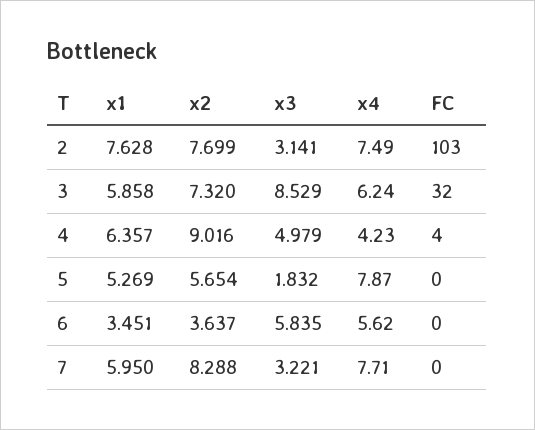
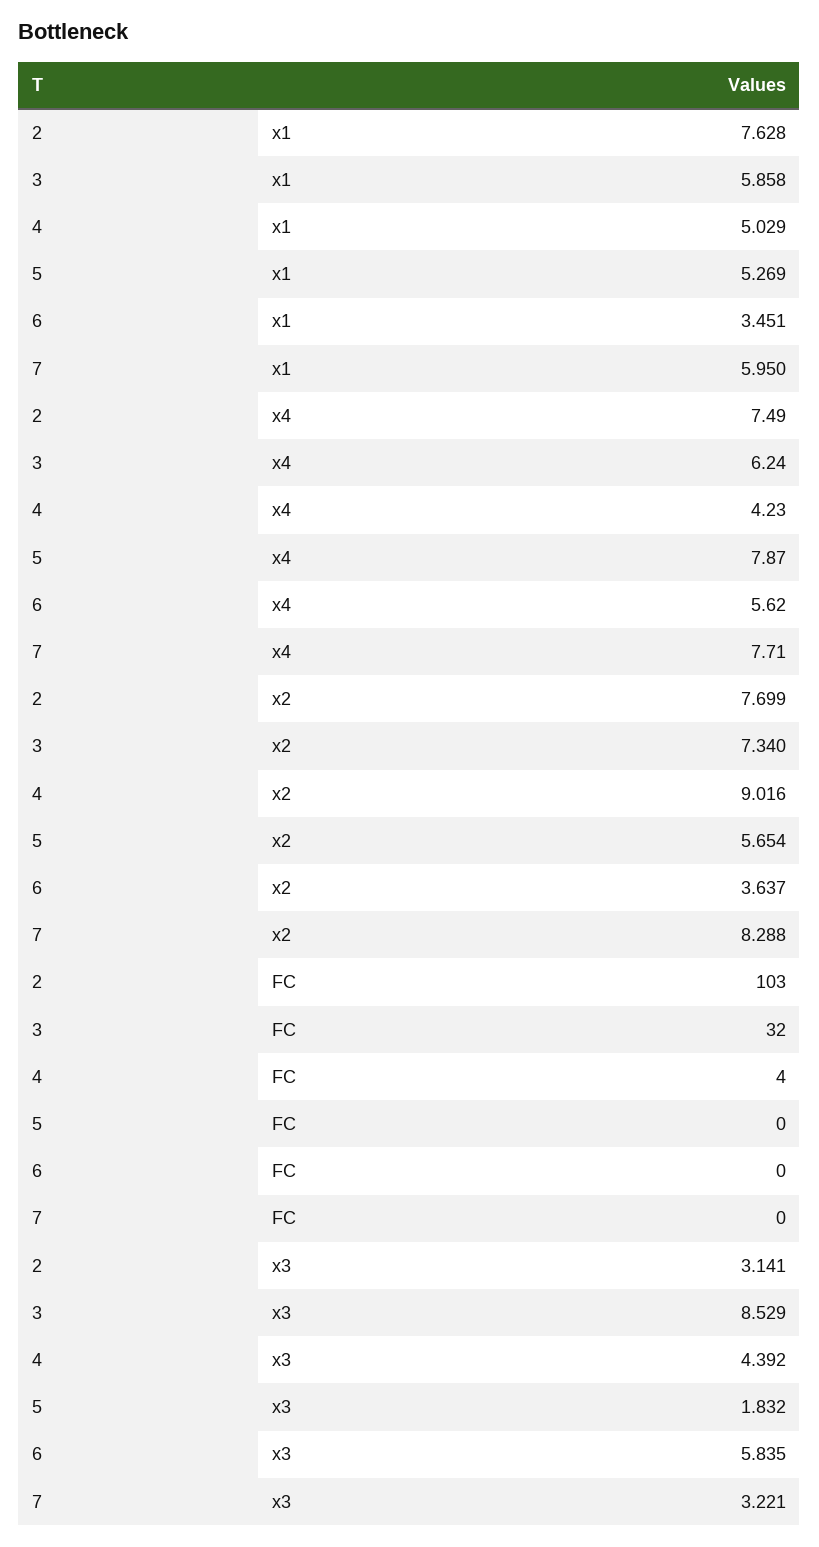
  {
    "x1": {
      "2": 7.628,
      "3": 5.858,
-     "4": 6.357,
+     "4": 5.029,
      "5": 5.269,
      "6": 3.451,
      "7": 5.95
    },
    "x2": {
      "2": 7.699,
-     "3": 7.32,
+     "3": 7.34,
      "4": 9.016,
      "5": 5.654,
      "6": 3.637,
      "7": 8.288
    },
    "x3": {
      "2": 3.141,
      "3": 8.529,
-     "4": 4.979,
+     "4": 4.392,
      "5": 1.832,
      "6": 5.835,
      "7": 3.221
    },
    "x4": {
      "2": 7.49,
      "3": 6.24,
      "4": 4.23,
      "5": 7.87,
      "6": 5.62,
      "7": 7.71
    },
    "FC": {
      "2": 103,
      "3": 32,
      "4": 4,
      "5": 0,
      "6": 0,
      "7": 0
    }
  }

